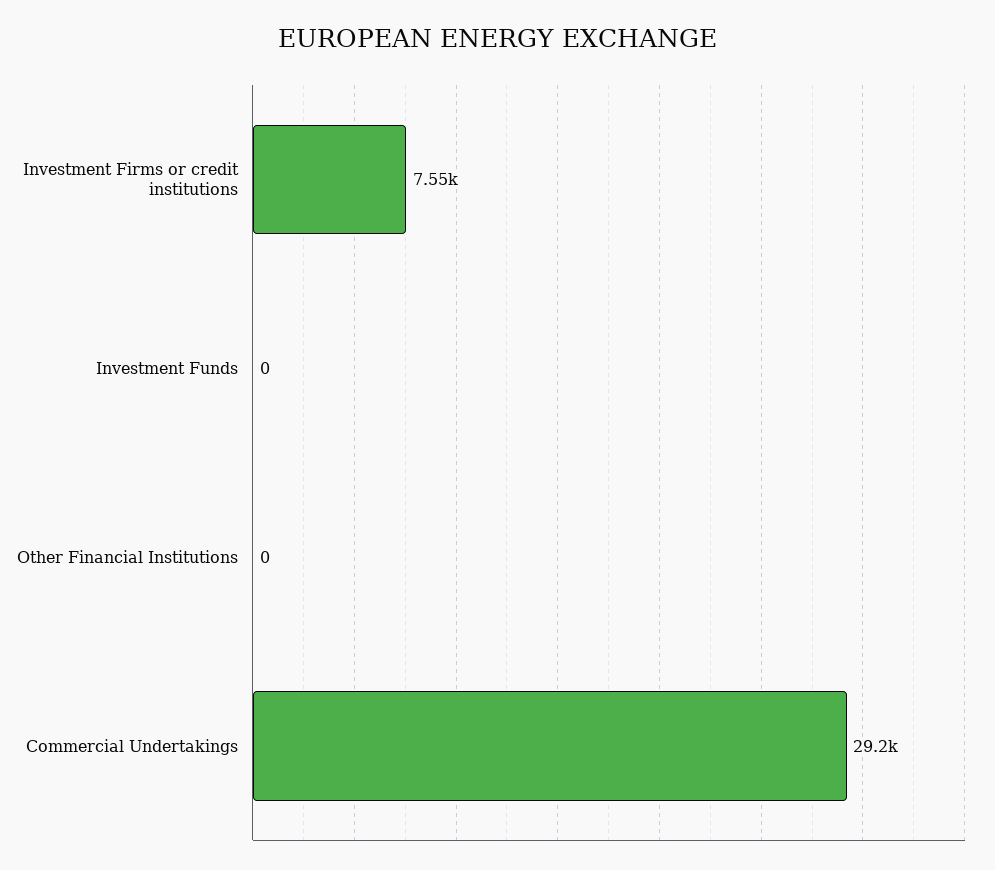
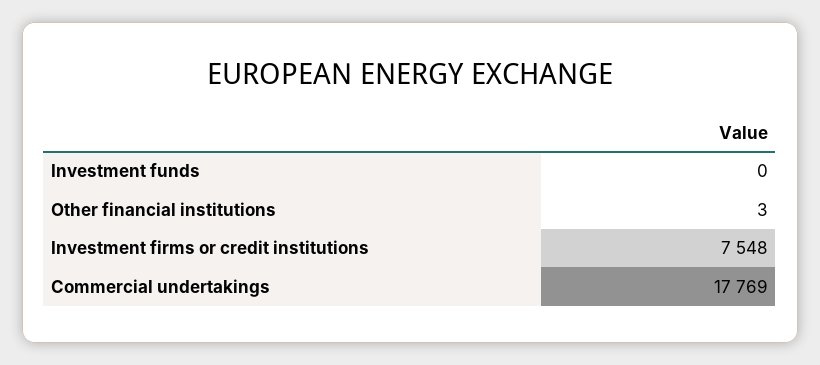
  {
    "Investment Firms or credit institutions": 7548,
    "Investment Funds": 0,
-   "Other Financial Institutions": 0,
+   "Other Financial Institutions": 3,
-   "Commercial Undertakings": 29200
+   "Commercial Undertakings": 17769
  }

